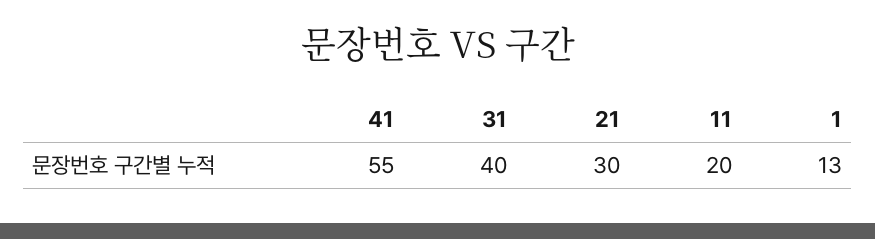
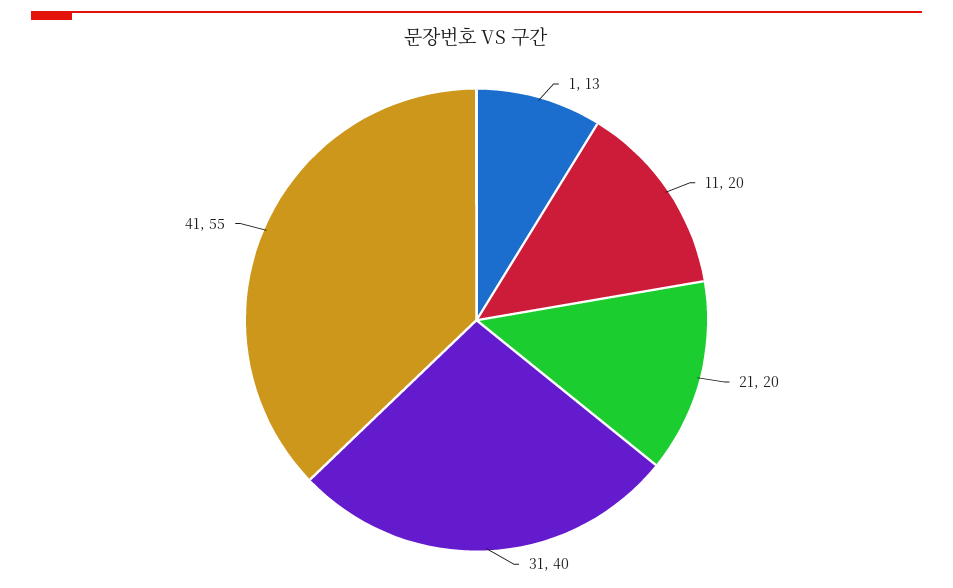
  {
    "41": 55,
    "31": 40,
-   "21": 30,
+   "21": 20,
    "11": 20,
    "1": 13
  }

